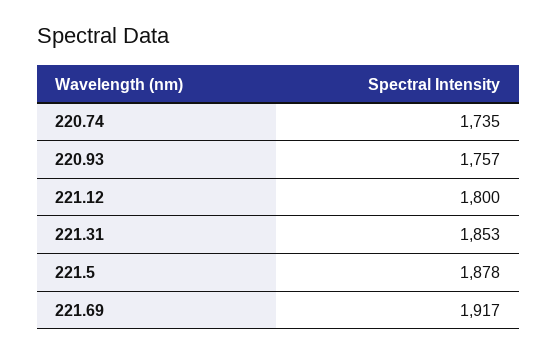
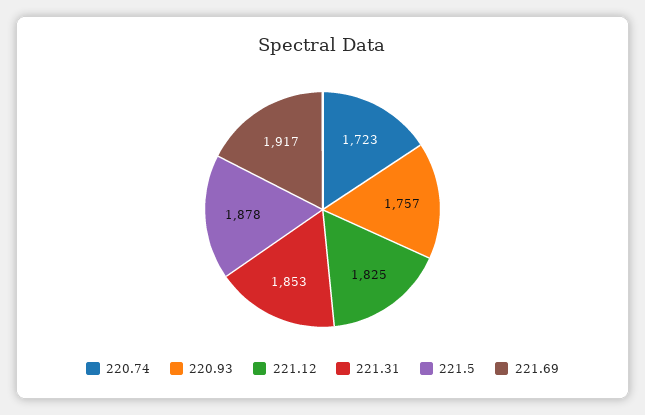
  {
-   "220.74": 1735,
+   "220.74": 1723,
    "220.93": 1757,
-   "221.12": 1800,
+   "221.12": 1825,
    "221.31": 1853,
    "221.5": 1878,
    "221.69": 1917
  }

